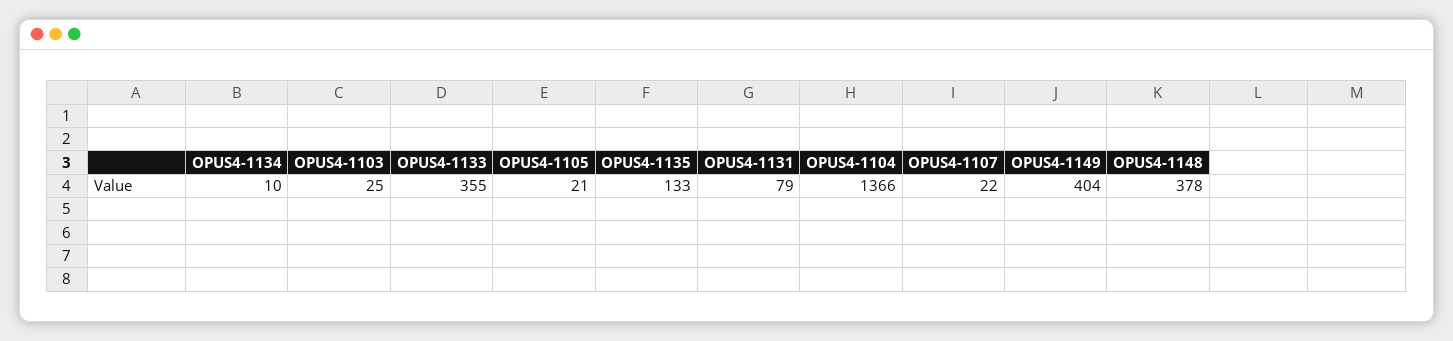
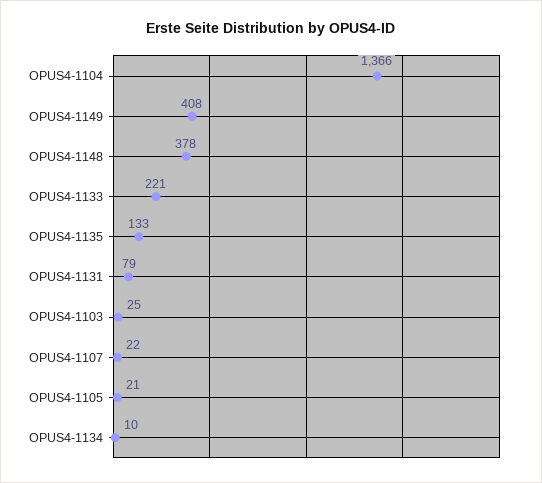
  {
    "OPUS4-1134": 10,
    "OPUS4-1103": 25,
-   "OPUS4-1133": 355,
+   "OPUS4-1133": 221,
    "OPUS4-1105": 21,
    "OPUS4-1135": 133,
    "OPUS4-1131": 79,
    "OPUS4-1104": 1366,
    "OPUS4-1107": 22,
-   "OPUS4-1149": 404,
+   "OPUS4-1149": 408,
    "OPUS4-1148": 378
  }

